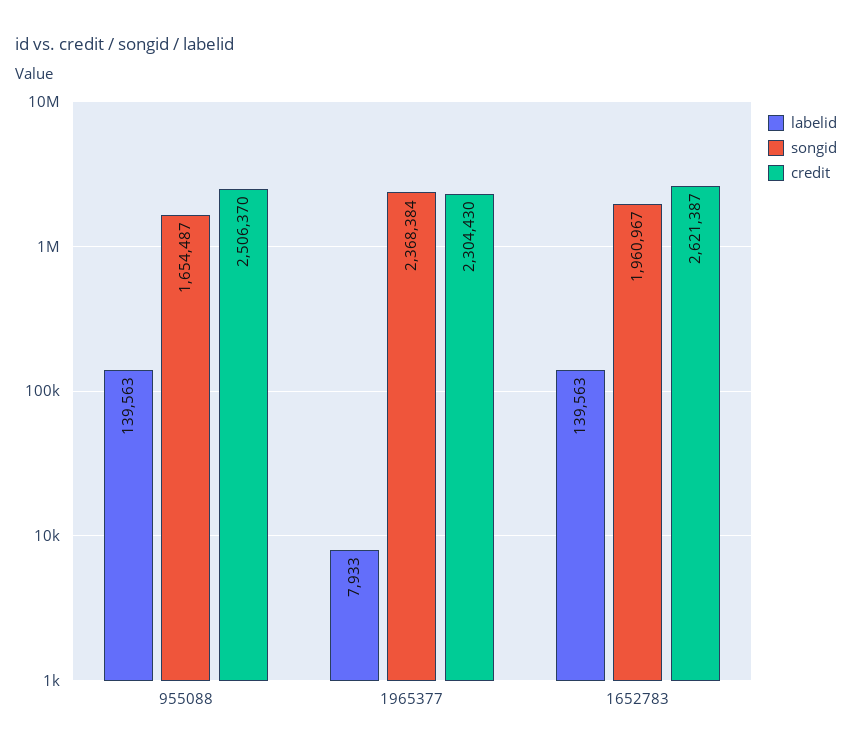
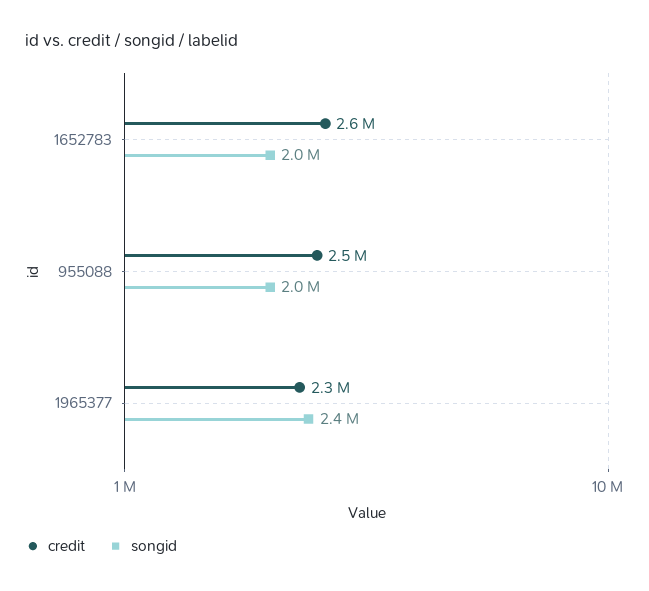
  {
-   "labelid": {
-     "955088": 139563,
-     "1965377": 7933,
-     "1652783": 139563
-   },
    "songid": {
-     "955088": 1654487,
+     "955088": 2000000,
      "1965377": 2368384,
      "1652783": 1960967
    },
    "credit": {
      "955088": 2506370,
      "1965377": 2304430,
      "1652783": 2621387
    }
  }

